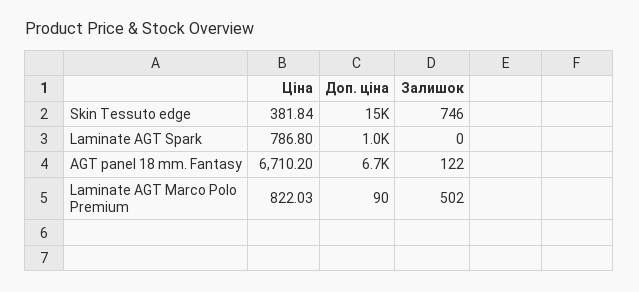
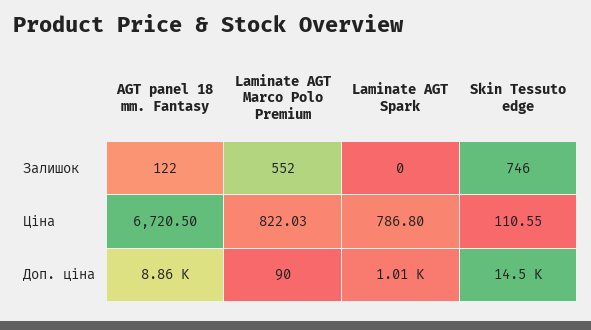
  {
    "Ціна": {
-     "Skin Tessuto edge": 381.84,
+     "Skin Tessuto edge": 110.55,
      "Laminate AGT Spark": 786.8,
-     "AGT panel 18 mm. Fantasy": 6710.2,
+     "AGT panel 18 mm. Fantasy": 6720.5,
      "Laminate AGT Marco Polo Premium": 822.03
    },
    "Доп. ціна": {
      "Skin Tessuto edge": 14500,
      "Laminate AGT Spark": 1010,
-     "AGT panel 18 mm. Fantasy": 6700,
+     "AGT panel 18 mm. Fantasy": 8860,
      "Laminate AGT Marco Polo Premium": 90
    },
    "Залишок": {
      "Skin Tessuto edge": 746,
      "Laminate AGT Spark": 0,
      "AGT panel 18 mm. Fantasy": 122,
-     "Laminate AGT Marco Polo Premium": 502
+     "Laminate AGT Marco Polo Premium": 552
    }
  }

